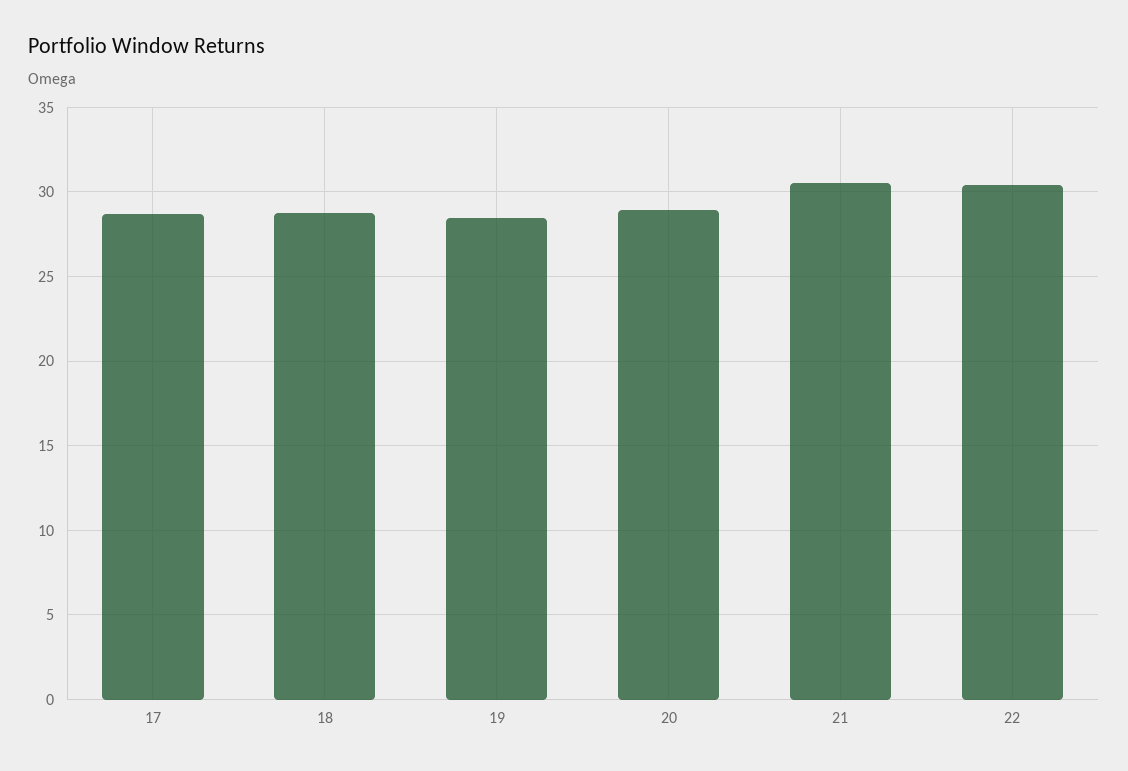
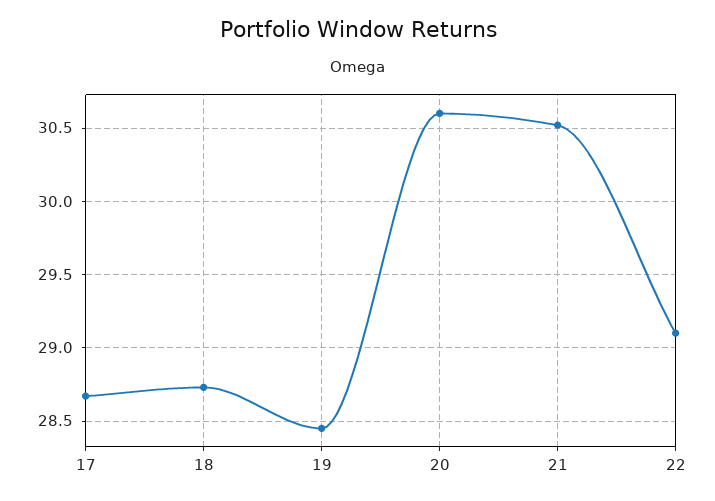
  {
    "17": 28.65,
    "18": 28.75,
    "19": 28.45,
-   "20": 29,
+   "20": 30.6,
    "21": 30.5,
-   "22": 30.5
+   "22": 29.1
  }

